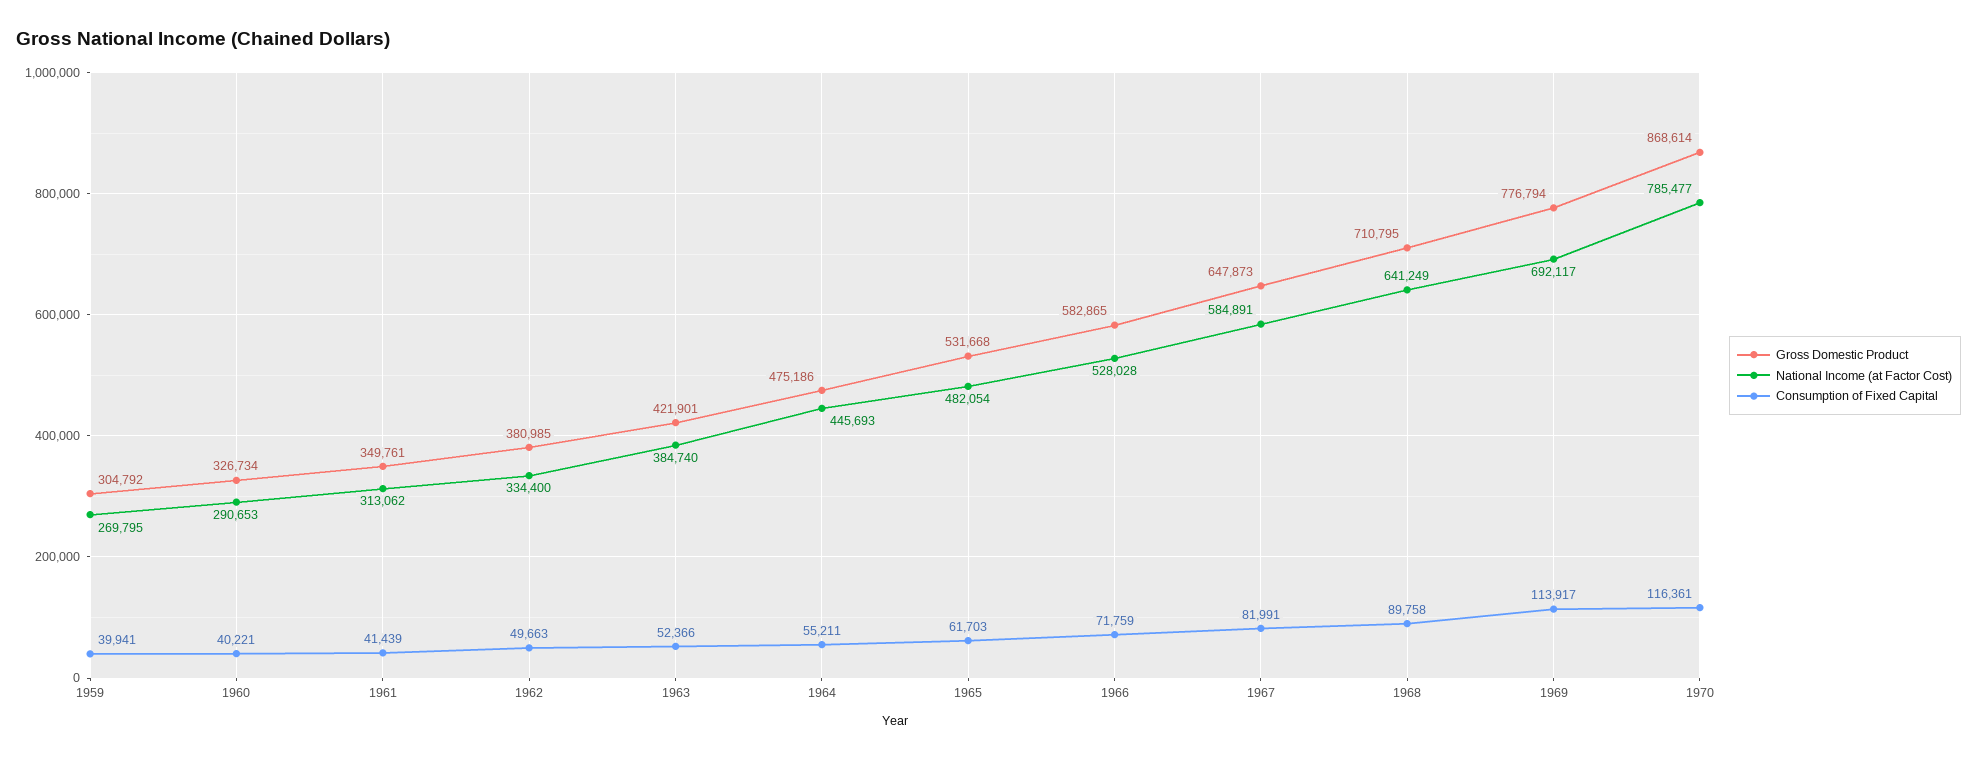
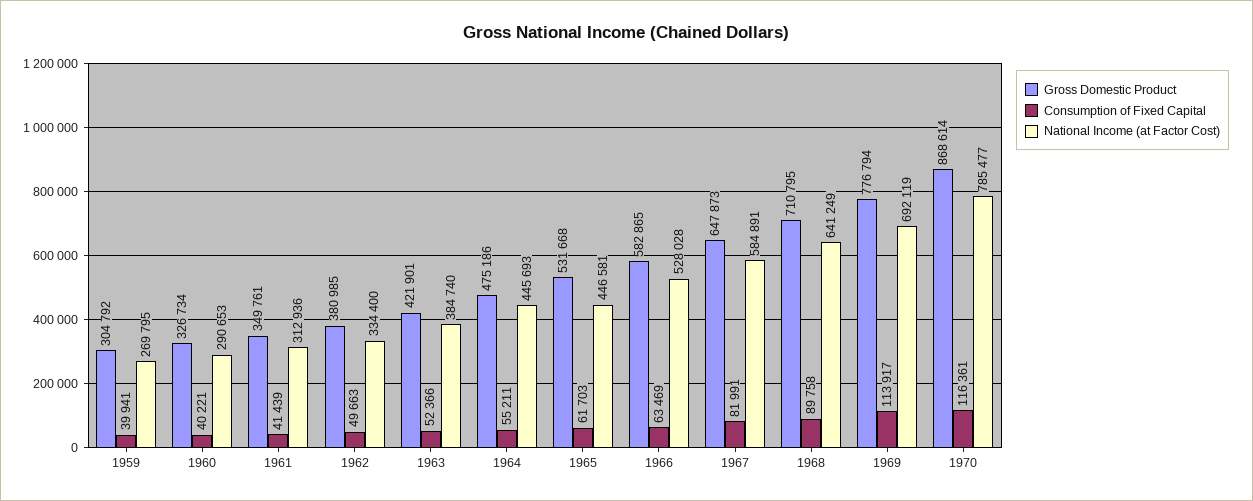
  {
    "Gross Domestic Product": {
      "1959": 304792,
      "1960": 326734,
      "1961": 349761,
      "1962": 380985,
      "1963": 421901,
      "1964": 475186,
      "1965": 531668,
      "1966": 582865,
      "1967": 647873,
      "1968": 710795,
      "1969": 776794,
      "1970": 868614
    },
    "National Income (at Factor Cost)": {
      "1959": 269795,
      "1960": 290653,
-     "1961": 313062,
+     "1961": 312936,
      "1962": 334400,
      "1963": 384740,
      "1964": 445693,
-     "1965": 482054,
+     "1965": 446581,
      "1966": 528028,
      "1967": 584891,
      "1968": 641249,
-     "1969": 692117,
+     "1969": 692119,
      "1970": 785477
    },
    "Consumption of Fixed Capital": {
      "1959": 39941,
      "1960": 40221,
      "1961": 41439,
      "1962": 49663,
      "1963": 52366,
      "1964": 55211,
      "1965": 61703,
-     "1966": 71759,
+     "1966": 63469,
      "1967": 81991,
      "1968": 89758,
      "1969": 113917,
      "1970": 116361
    }
  }

